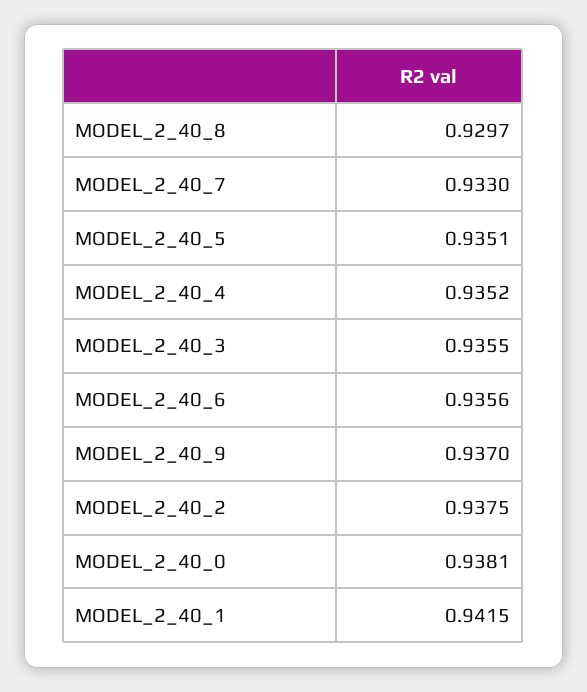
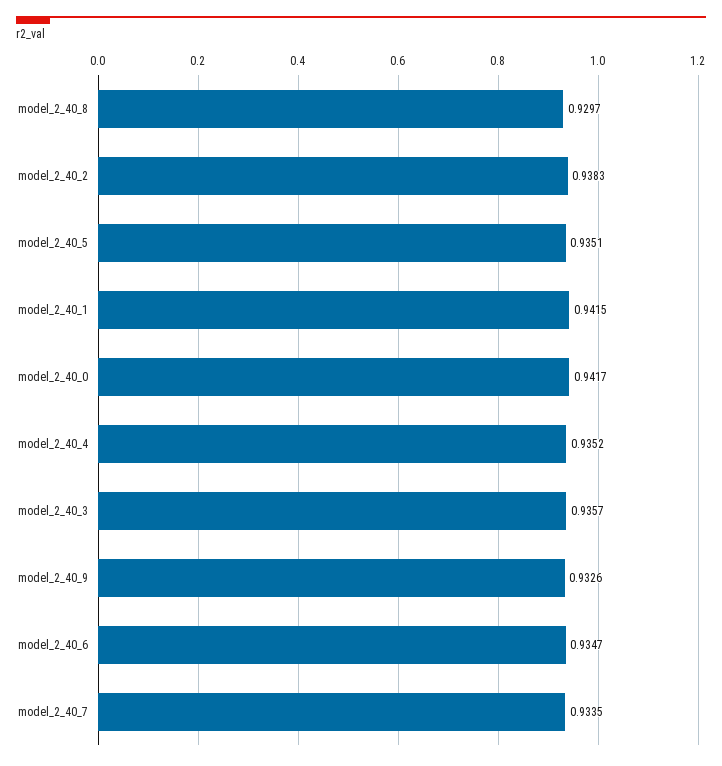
  {
    "MODEL_2_40_8": 0.9297,
-   "MODEL_2_40_7": 0.933,
+   "MODEL_2_40_7": 0.9335,
    "MODEL_2_40_5": 0.9351,
    "MODEL_2_40_4": 0.9352,
-   "MODEL_2_40_3": 0.9355,
+   "MODEL_2_40_3": 0.9357,
-   "MODEL_2_40_6": 0.9356,
+   "MODEL_2_40_6": 0.9347,
-   "MODEL_2_40_9": 0.937,
+   "MODEL_2_40_9": 0.9326,
-   "MODEL_2_40_2": 0.9375,
+   "MODEL_2_40_2": 0.9383,
-   "MODEL_2_40_0": 0.9381,
+   "MODEL_2_40_0": 0.9417,
    "MODEL_2_40_1": 0.9415
  }

